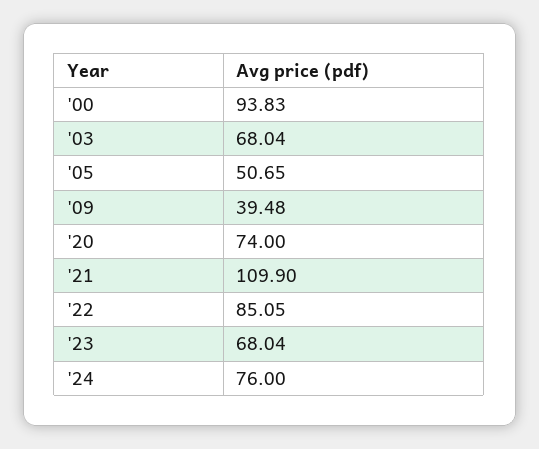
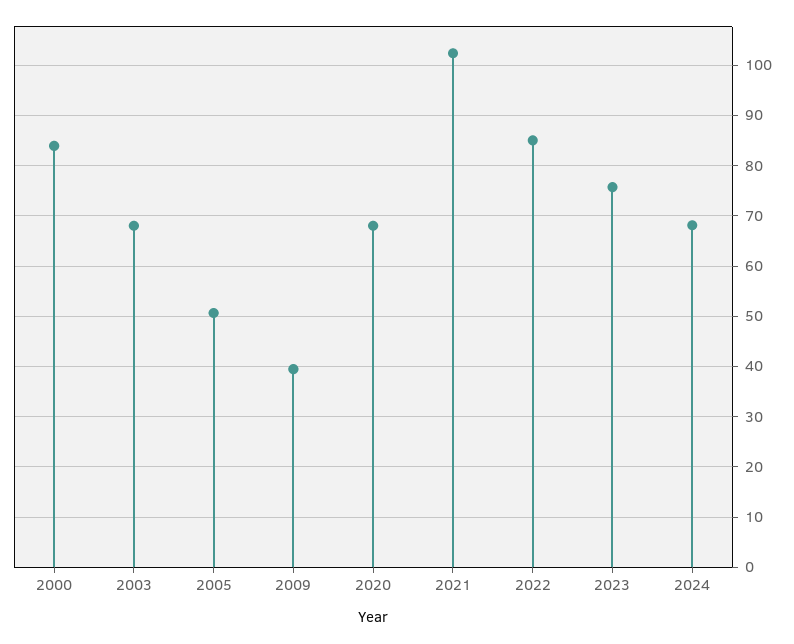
  {
-   "'00": 93.83,
+   "'00": 84,
    "'03": 68.04,
    "'05": 50.65,
    "'09": 39.48,
-   "'20": 74,
+   "'20": 68,
-   "'21": 109.9,
+   "'21": 102,
    "'22": 85.05,
-   "'23": 68.04,
+   "'23": 76,
-   "'24": 76
+   "'24": 68
  }

